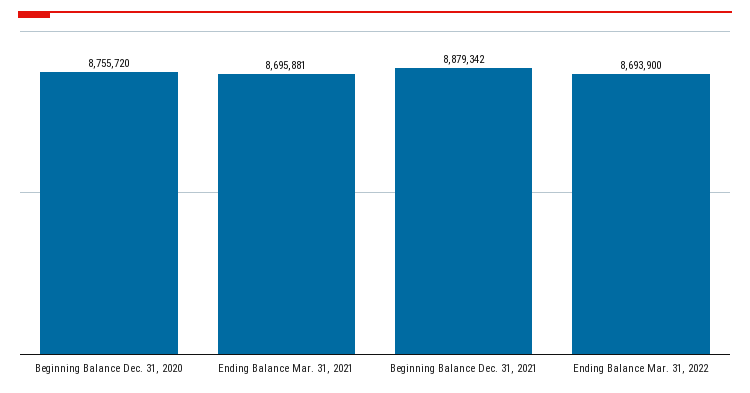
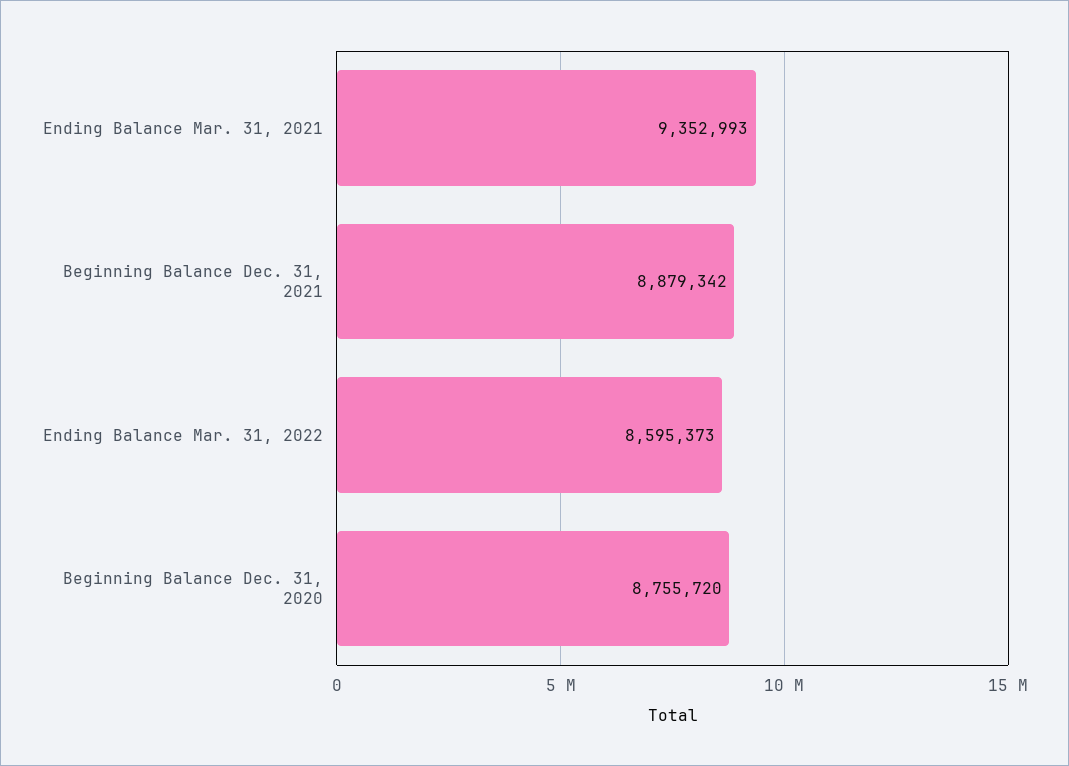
  {
    "Beginning Balance Dec. 31, 2020": 8755720,
-   "Ending Balance Mar. 31, 2021": 8695881,
+   "Ending Balance Mar. 31, 2021": 9352993,
    "Beginning Balance Dec. 31, 2021": 8879342,
-   "Ending Balance Mar. 31, 2022": 8693900
+   "Ending Balance Mar. 31, 2022": 8595373
  }

